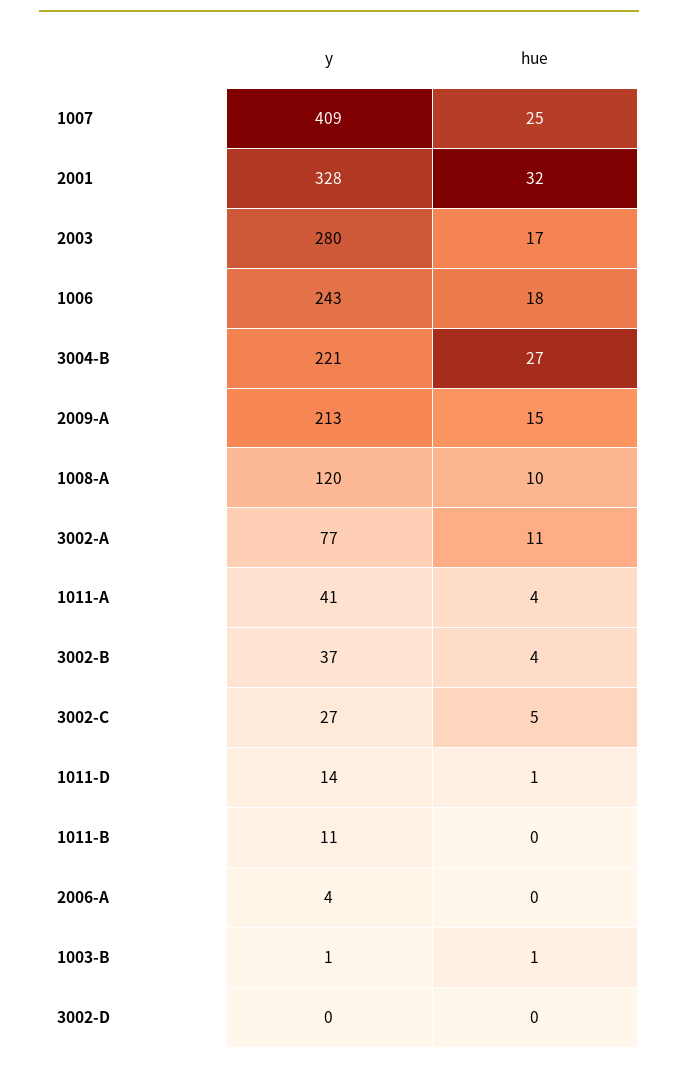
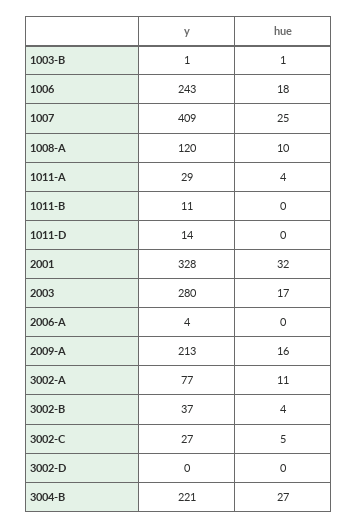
  {
    "y": {
      "1007": 409,
      "2001": 328,
      "2003": 280,
      "1006": 243,
      "3004-B": 221,
      "2009-A": 213,
      "1008-A": 120,
      "3002-A": 77,
-     "1011-A": 41,
+     "1011-A": 29,
      "3002-B": 37,
      "3002-C": 27,
      "1011-D": 14,
      "1011-B": 11,
      "2006-A": 4,
      "1003-B": 1,
      "3002-D": 0
    },
    "hue": {
      "1007": 25,
      "2001": 32,
      "2003": 17,
      "1006": 18,
      "3004-B": 27,
-     "2009-A": 15,
+     "2009-A": 16,
      "1008-A": 10,
      "3002-A": 11,
      "1011-A": 4,
      "3002-B": 4,
      "3002-C": 5,
-     "1011-D": 1,
+     "1011-D": 0,
      "1011-B": 0,
      "2006-A": 0,
      "1003-B": 1,
      "3002-D": 0
    }
  }

